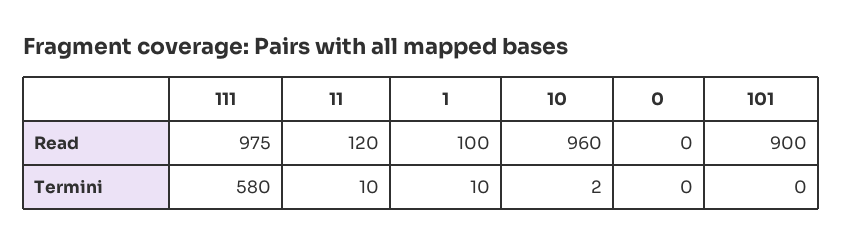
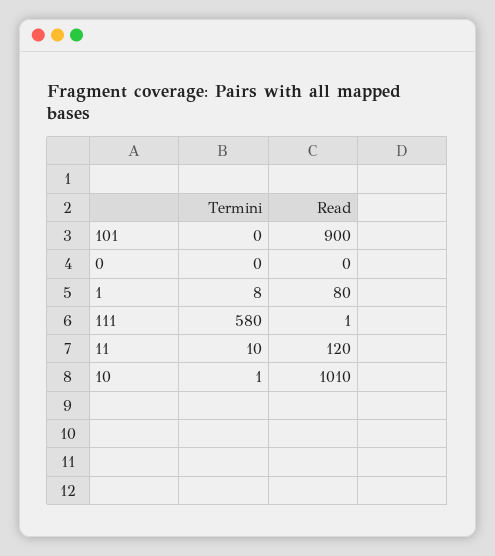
  {
    "111": {
-     "Read": 975,
+     "Read": 1,
      "Termini": 580
    },
    "11": {
      "Read": 120,
      "Termini": 10
    },
    "1": {
-     "Read": 100,
+     "Read": 80,
-     "Termini": 10
+     "Termini": 8
    },
    "10": {
-     "Read": 960,
+     "Read": 1010,
-     "Termini": 2
+     "Termini": 1
    },
    "0": {
      "Read": 0,
      "Termini": 0
    },
    "101": {
      "Read": 900,
      "Termini": 0
    }
  }

